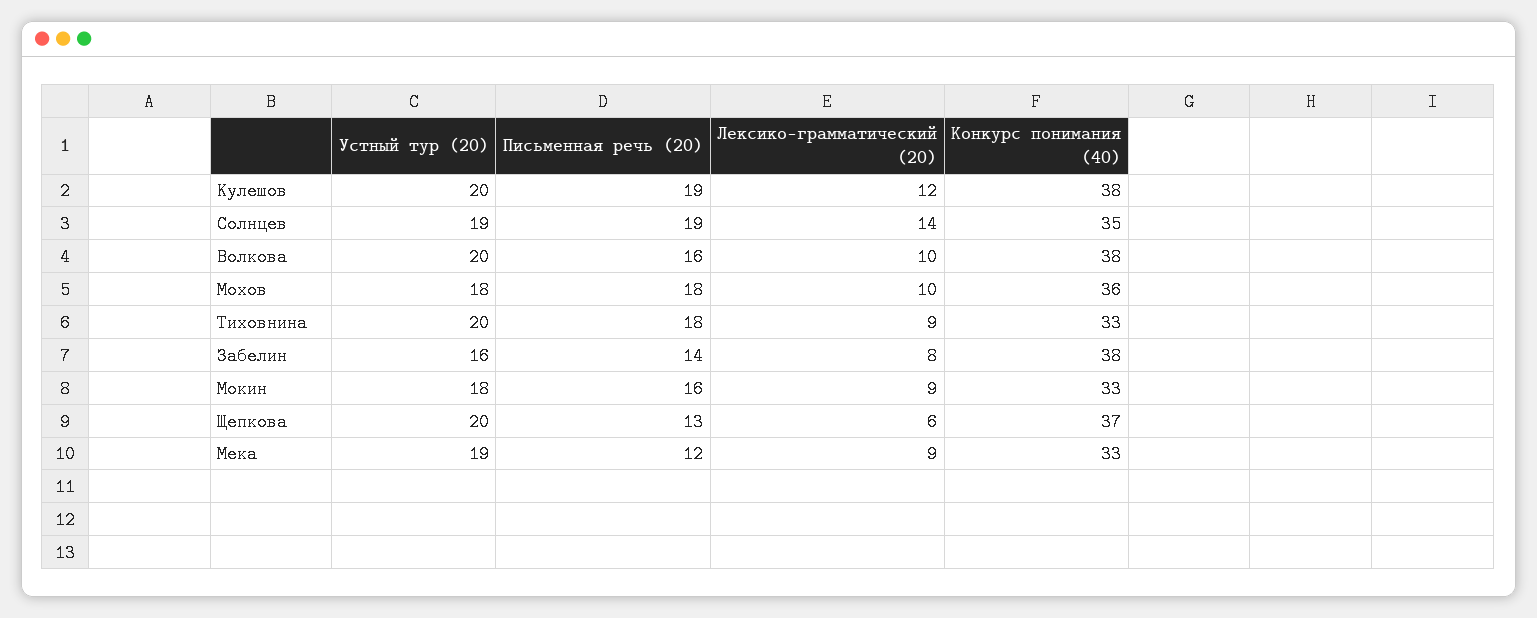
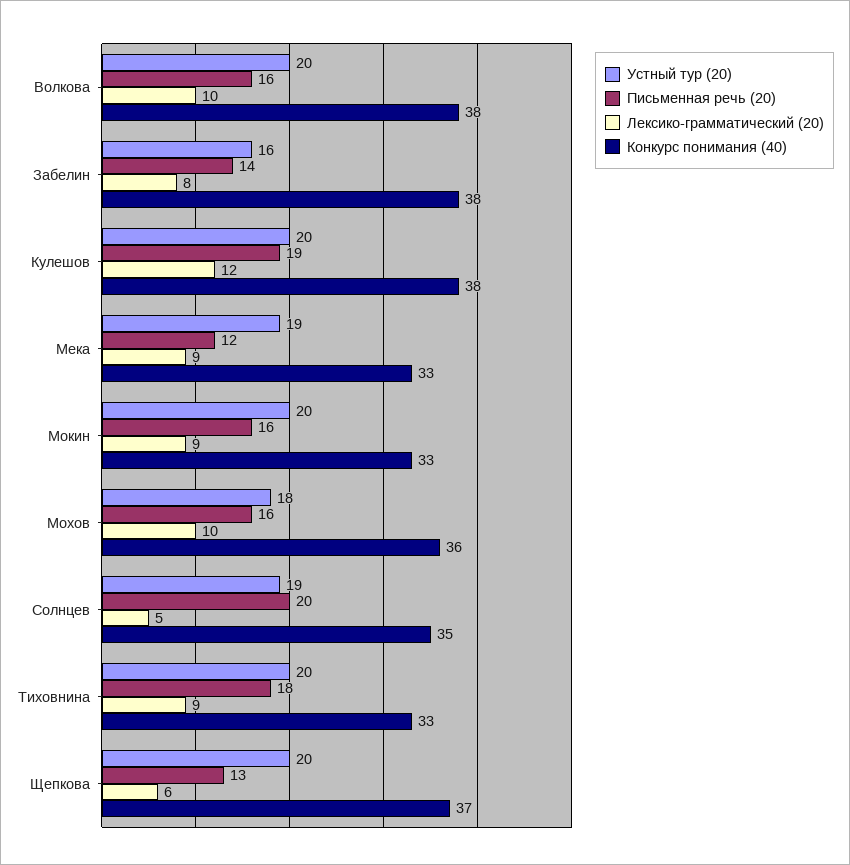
  {
    "Устный тур (20)": {
      "Кулешов": 20,
      "Солнцев": 19,
      "Волкова": 20,
      "Мохов": 18,
      "Тиховнина": 20,
      "Забелин": 16,
-     "Мокин": 18,
+     "Мокин": 20,
      "Щепкова": 20,
      "Мека": 19
    },
    "Письменная речь (20)": {
      "Кулешов": 19,
-     "Солнцев": 19,
+     "Солнцев": 20,
      "Волкова": 16,
-     "Мохов": 18,
+     "Мохов": 16,
      "Тиховнина": 18,
      "Забелин": 14,
      "Мокин": 16,
      "Щепкова": 13,
      "Мека": 12
    },
    "Лексико-грамматический (20)": {
      "Кулешов": 12,
-     "Солнцев": 14,
+     "Солнцев": 5,
      "Волкова": 10,
      "Мохов": 10,
      "Тиховнина": 9,
      "Забелин": 8,
      "Мокин": 9,
      "Щепкова": 6,
      "Мека": 9
    },
    "Конкурс понимания (40)": {
      "Кулешов": 38,
      "Солнцев": 35,
      "Волкова": 38,
      "Мохов": 36,
      "Тиховнина": 33,
      "Забелин": 38,
      "Мокин": 33,
      "Щепкова": 37,
      "Мека": 33
    }
  }

